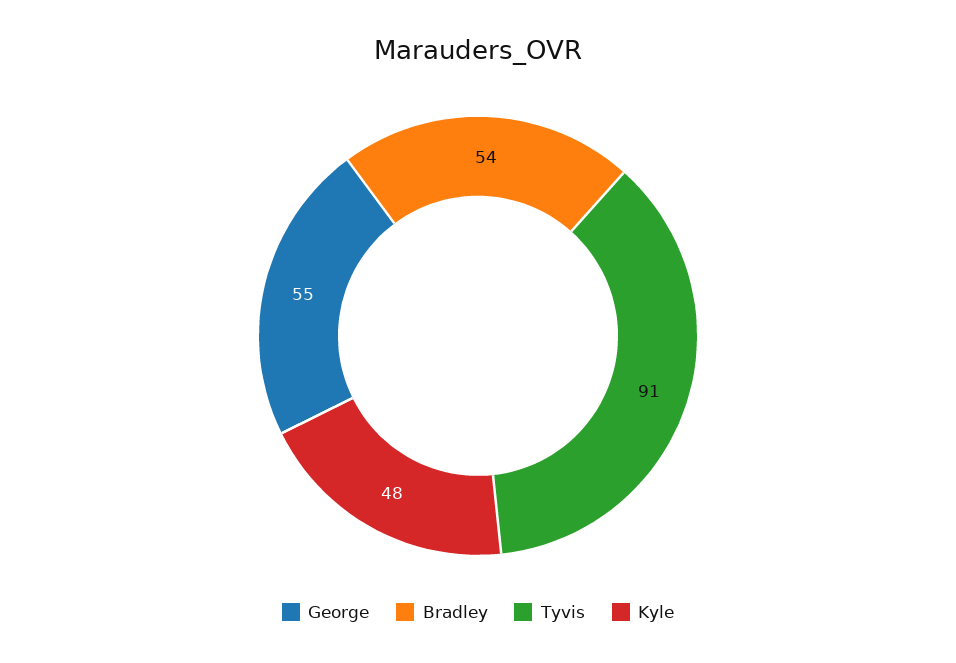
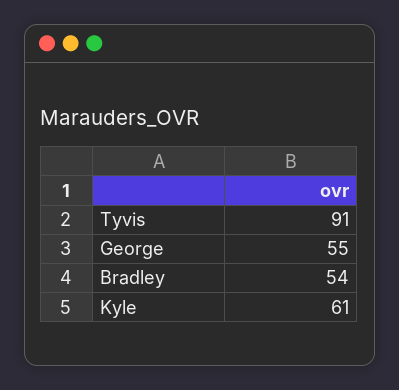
  {
    "George": 55,
    "Bradley": 54,
    "Tyvis": 91,
-   "Kyle": 48
+   "Kyle": 61
  }

